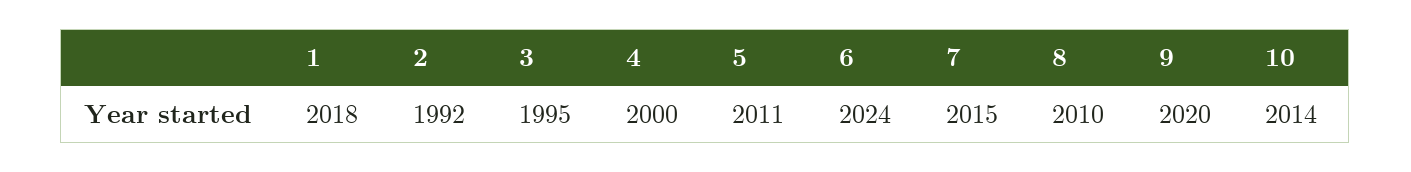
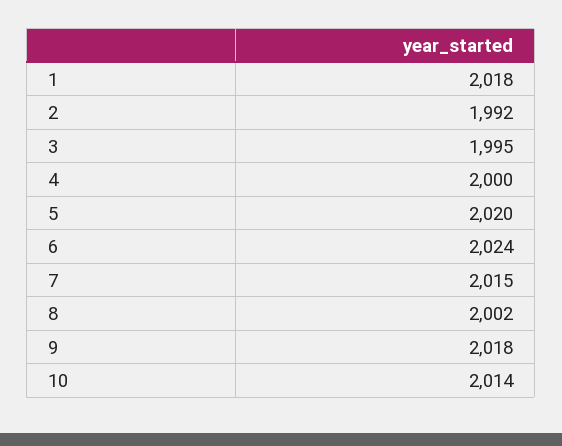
  {
    "1": 2018,
    "2": 1992,
    "3": 1995,
    "4": 2000,
-   "5": 2011,
+   "5": 2020,
    "6": 2024,
    "7": 2015,
-   "8": 2010,
+   "8": 2002,
-   "9": 2020,
+   "9": 2018,
    "10": 2014
  }

